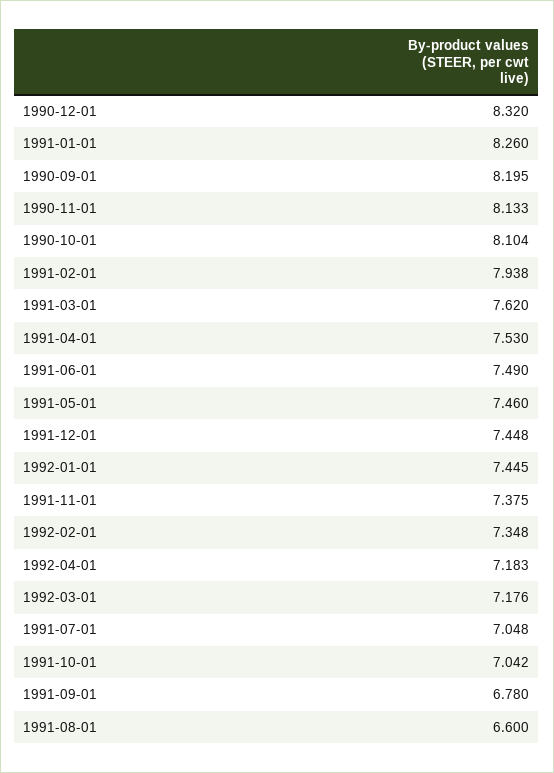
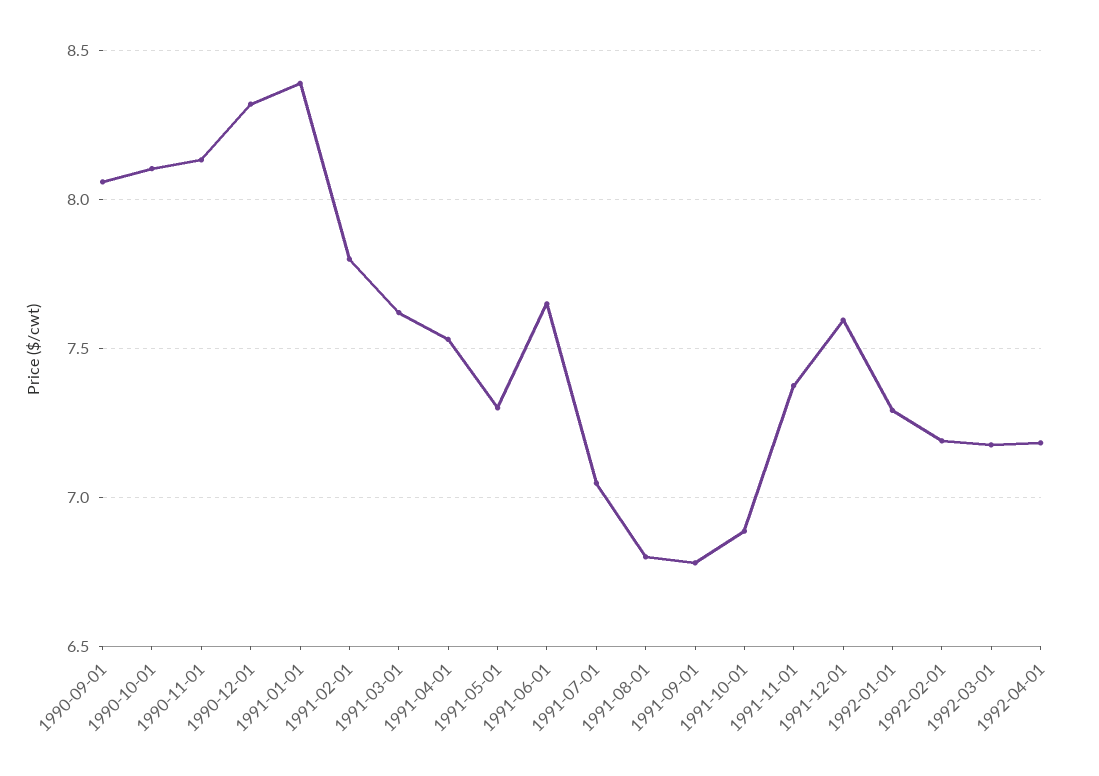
  {
    "1990-12-01": 8.32,
-   "1991-01-01": 8.26,
+   "1991-01-01": 8.4,
-   "1990-09-01": 8.195,
+   "1990-09-01": 8.05,
    "1990-11-01": 8.133,
    "1990-10-01": 8.104,
-   "1991-02-01": 7.938,
+   "1991-02-01": 7.8,
    "1991-03-01": 7.62,
    "1991-04-01": 7.53,
-   "1991-06-01": 7.49,
+   "1991-06-01": 7.65,
-   "1991-05-01": 7.46,
+   "1991-05-01": 7.3,
-   "1991-12-01": 7.448,
+   "1991-12-01": 7.6,
-   "1992-01-01": 7.445,
+   "1992-01-01": 7.3,
    "1991-11-01": 7.375,
-   "1992-02-01": 7.348,
+   "1992-02-01": 7.2,
    "1992-04-01": 7.183,
    "1992-03-01": 7.176,
    "1991-07-01": 7.048,
-   "1991-10-01": 7.042,
+   "1991-10-01": 6.9,
    "1991-09-01": 6.78,
-   "1991-08-01": 6.6
+   "1991-08-01": 6.8
  }

